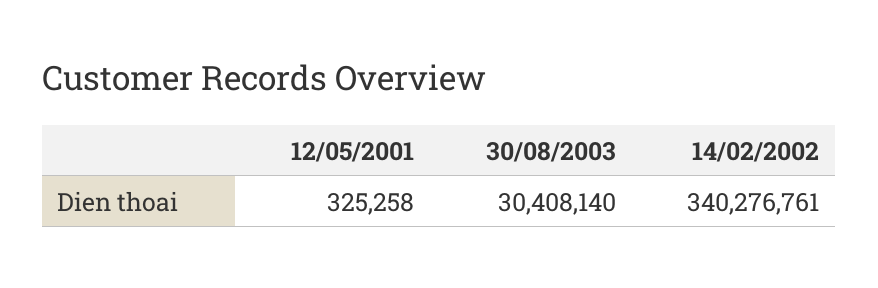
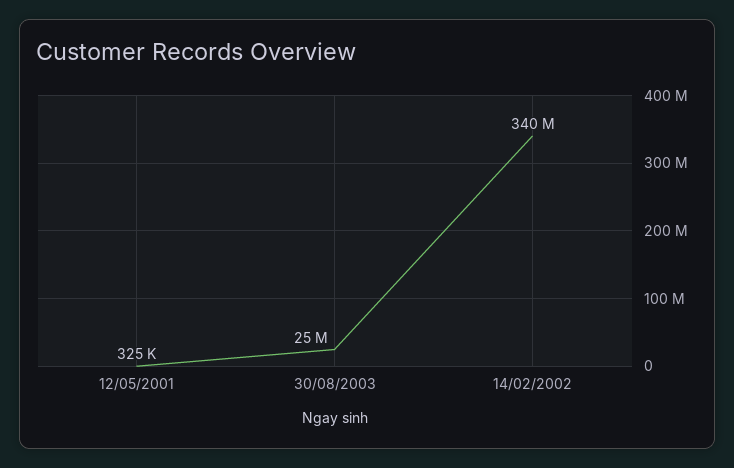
  {
    "12/05/2001": 325258,
-   "30/08/2003": 30408140,
+   "30/08/2003": 25000000,
    "14/02/2002": 340276761
  }

